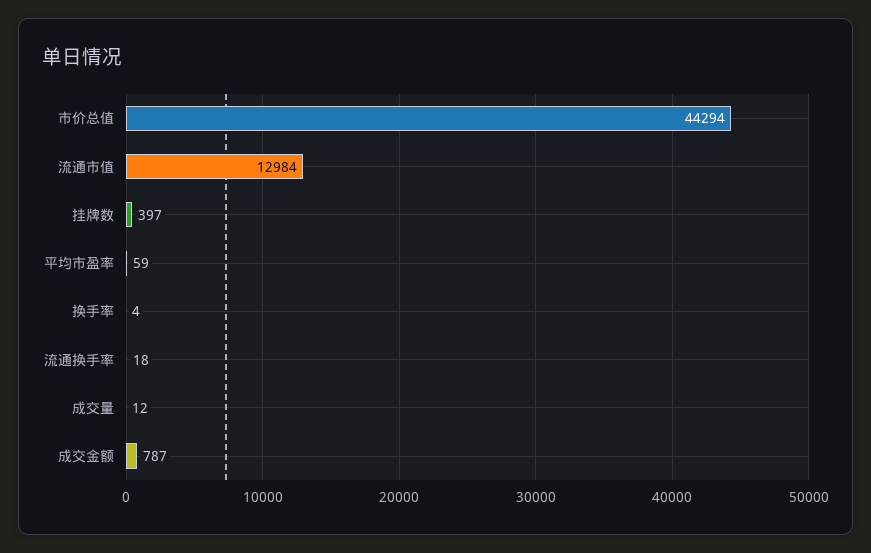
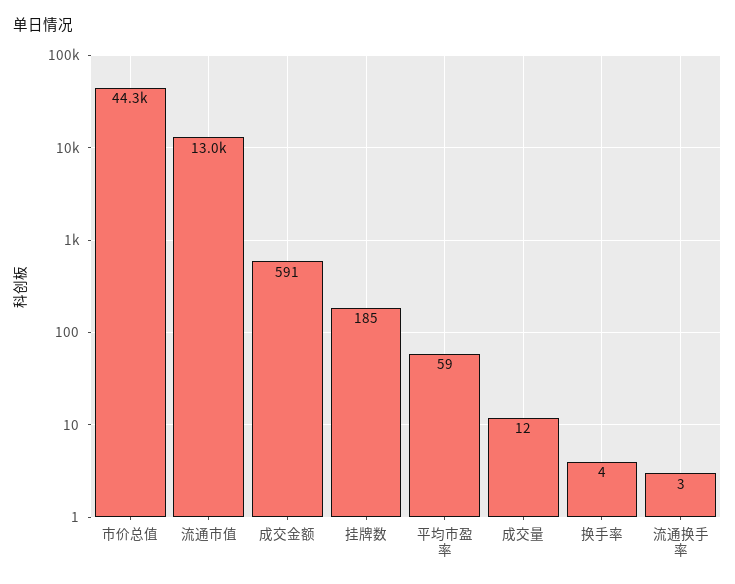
  {
    "市价总值": 44294,
    "流通市值": 12984,
-   "挂牌数": 397,
+   "挂牌数": 185,
    "平均市盈率": 59,
    "换手率": 4,
-   "流通换手率": 18,
+   "流通换手率": 3,
    "成交量": 12,
-   "成交金额": 787
+   "成交金额": 591
  }

